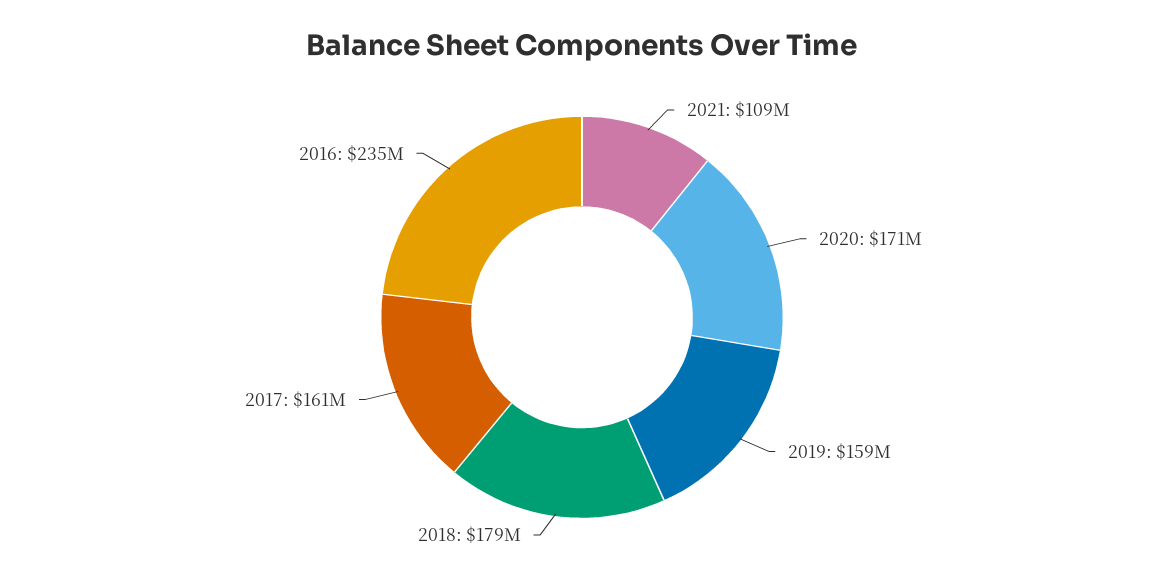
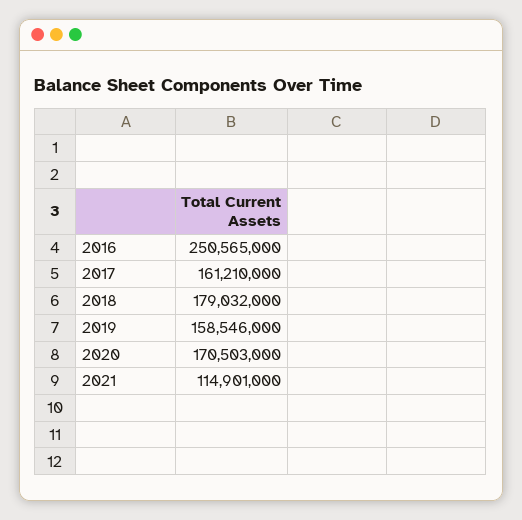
  {
-   "2021": 109000000,
+   "2021": 114901000,
    "2020": 170503000,
    "2019": 158546000,
    "2018": 179032000,
    "2017": 161210000,
-   "2016": 235000000
+   "2016": 250565000
  }

